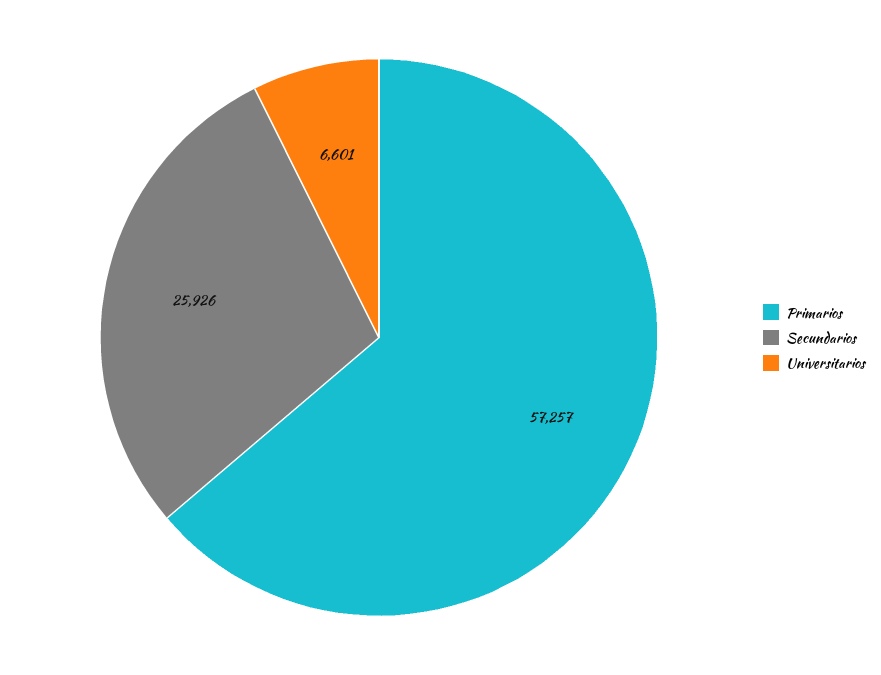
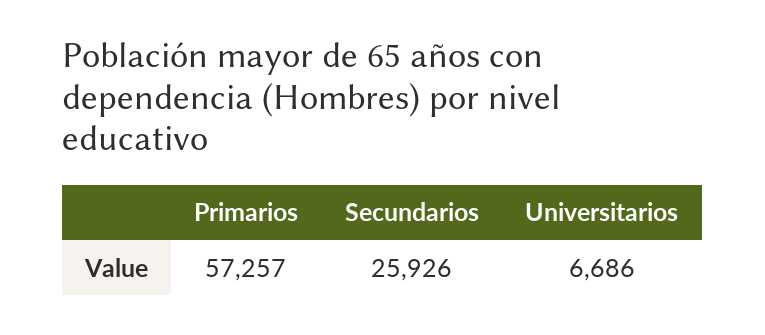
  {
    "Primarios": 57257,
    "Secundarios": 25926,
-   "Universitarios": 6601
+   "Universitarios": 6686
  }

